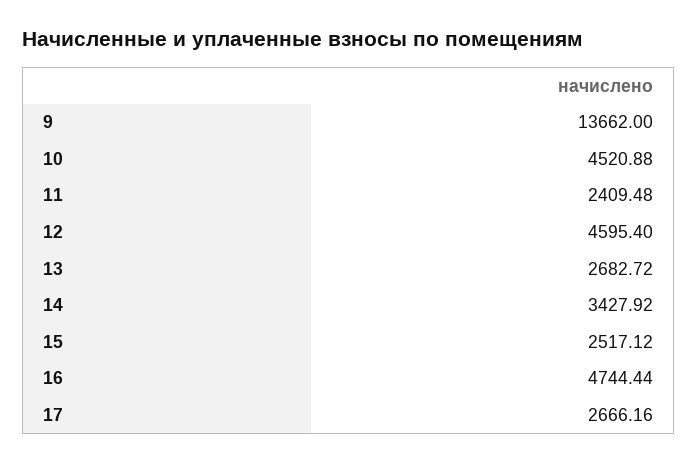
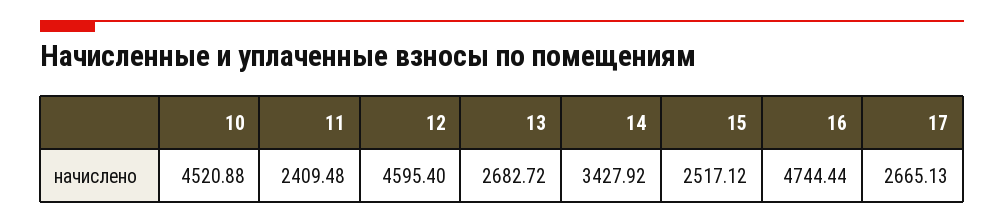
  {
-   "9": 13662,
    "10": 4520.88,
    "11": 2409.48,
    "12": 4595.4,
    "13": 2682.72,
    "14": 3427.92,
    "15": 2517.12,
    "16": 4744.44,
-   "17": 2666.16
+   "17": 2665.13
  }

